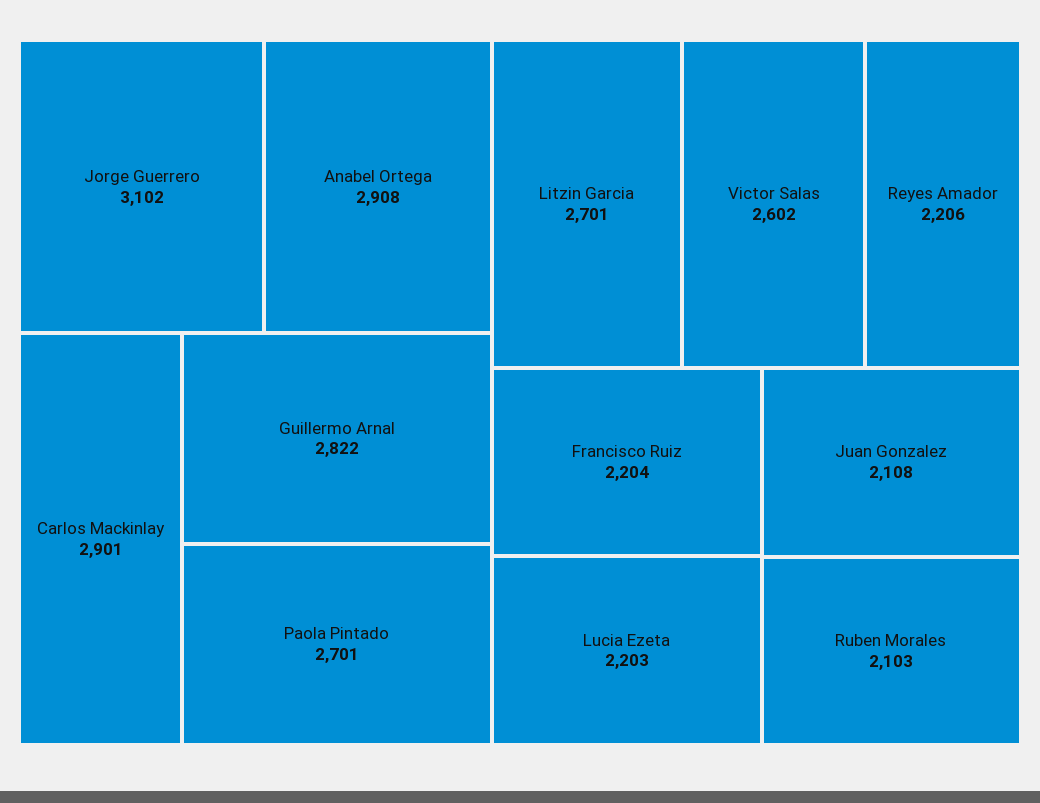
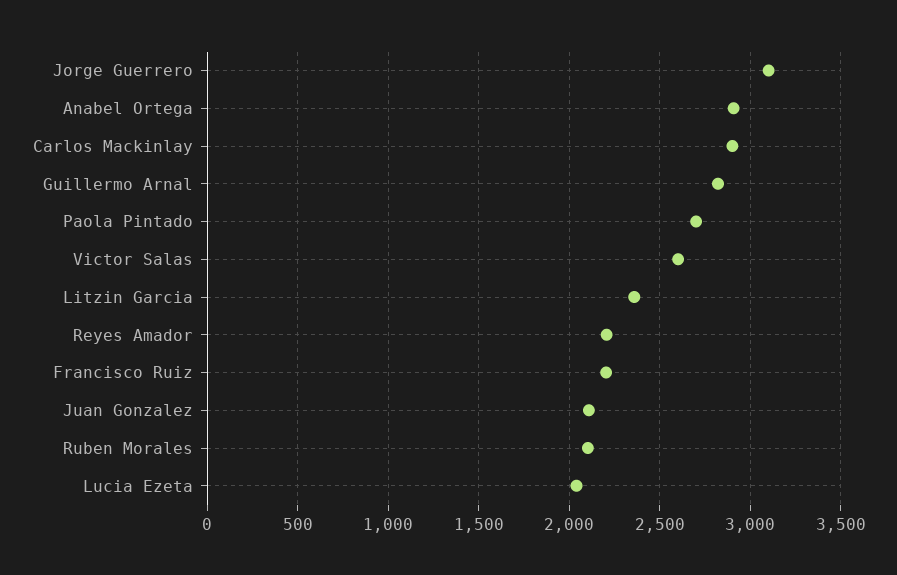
  {
    "Jorge Guerrero": 3102,
    "Anabel Ortega": 2908,
    "Carlos Mackinlay": 2901,
    "Guillermo Arnal": 2822,
    "Paola Pintado": 2701,
-   "Litzin Garcia": 2701,
+   "Litzin Garcia": 2350,
    "Victor Salas": 2602,
    "Reyes Amador": 2206,
    "Francisco Ruiz": 2204,
-   "Lucia Ezeta": 2203,
+   "Lucia Ezeta": 2050,
    "Juan Gonzalez": 2108,
    "Ruben Morales": 2103
  }

